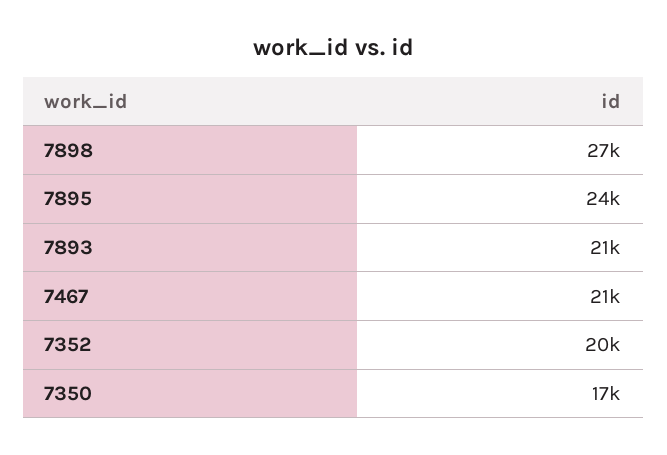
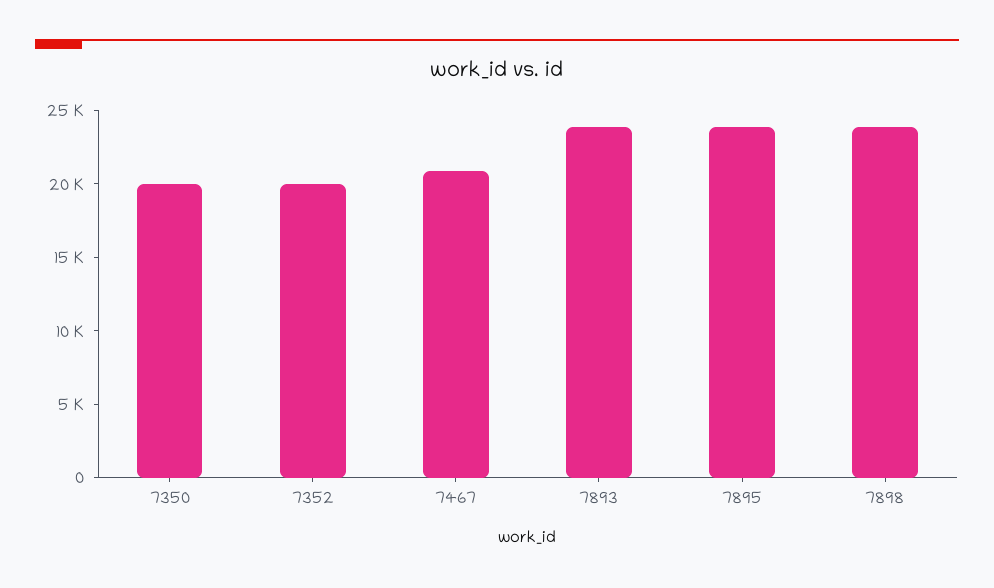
  {
-   "7898": 27000,
+   "7898": 24000,
    "7895": 24000,
-   "7893": 21000,
+   "7893": 24000,
    "7467": 21000,
    "7352": 20000,
-   "7350": 17000
+   "7350": 20000
  }

